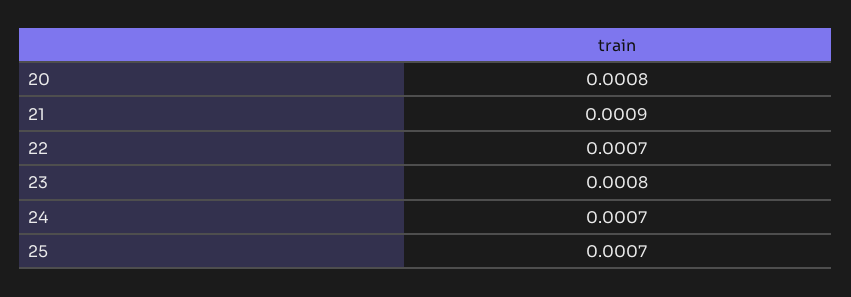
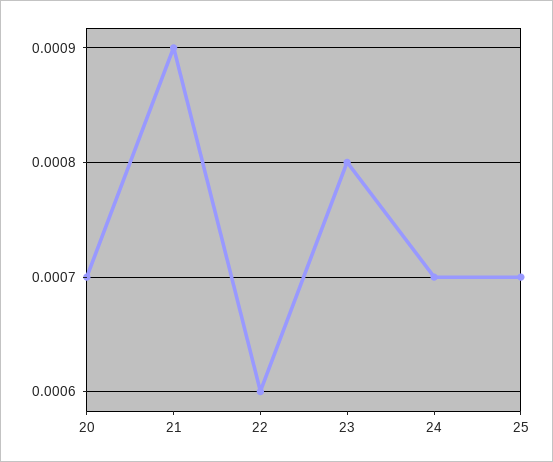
  {
-   "20": 0.0008,
+   "20": 0.0007,
    "21": 0.0009,
-   "22": 0.0007,
+   "22": 0.0006,
    "23": 0.0008,
    "24": 0.0007,
    "25": 0.0007
  }

